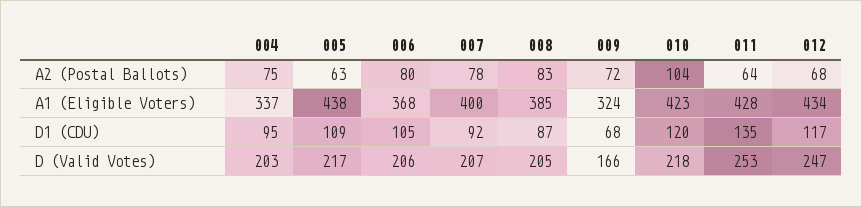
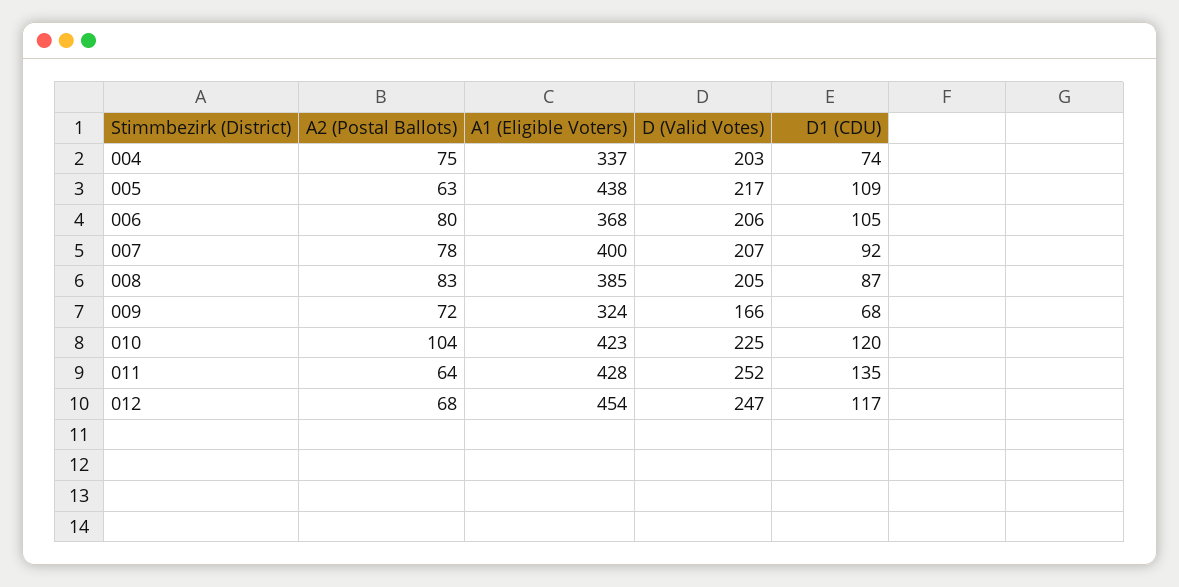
  {
    "004": {
      "A2 (Postal Ballots)": 75,
      "A1 (Eligible Voters)": 337,
-     "D1 (CDU)": 95,
+     "D1 (CDU)": 74,
      "D (Valid Votes)": 203
    },
    "005": {
      "A2 (Postal Ballots)": 63,
      "A1 (Eligible Voters)": 438,
      "D1 (CDU)": 109,
      "D (Valid Votes)": 217
    },
    "006": {
      "A2 (Postal Ballots)": 80,
      "A1 (Eligible Voters)": 368,
      "D1 (CDU)": 105,
      "D (Valid Votes)": 206
    },
    "007": {
      "A2 (Postal Ballots)": 78,
      "A1 (Eligible Voters)": 400,
      "D1 (CDU)": 92,
      "D (Valid Votes)": 207
    },
    "008": {
      "A2 (Postal Ballots)": 83,
      "A1 (Eligible Voters)": 385,
      "D1 (CDU)": 87,
      "D (Valid Votes)": 205
    },
    "009": {
      "A2 (Postal Ballots)": 72,
      "A1 (Eligible Voters)": 324,
      "D1 (CDU)": 68,
      "D (Valid Votes)": 166
    },
    "010": {
      "A2 (Postal Ballots)": 104,
      "A1 (Eligible Voters)": 423,
      "D1 (CDU)": 120,
-     "D (Valid Votes)": 218
+     "D (Valid Votes)": 225
    },
    "011": {
      "A2 (Postal Ballots)": 64,
      "A1 (Eligible Voters)": 428,
      "D1 (CDU)": 135,
-     "D (Valid Votes)": 253
+     "D (Valid Votes)": 252
    },
    "012": {
      "A2 (Postal Ballots)": 68,
-     "A1 (Eligible Voters)": 434,
+     "A1 (Eligible Voters)": 454,
      "D1 (CDU)": 117,
      "D (Valid Votes)": 247
    }
  }

